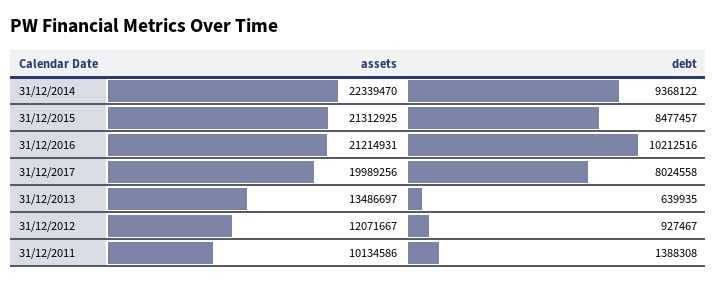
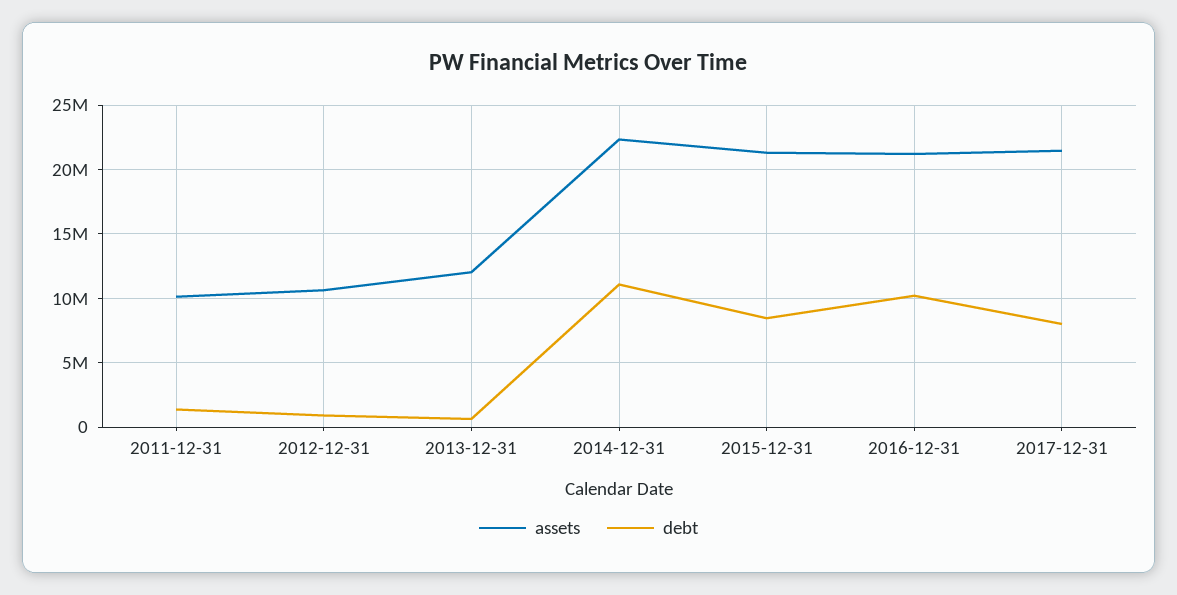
  {
    "assets": {
      "31/12/2014": 22339470,
      "31/12/2015": 21312925,
      "31/12/2016": 21214931,
-     "31/12/2017": 19989256,
+     "31/12/2017": 21500000,
-     "31/12/2013": 13486697,
+     "31/12/2013": 12000000,
-     "31/12/2012": 12071667,
+     "31/12/2012": 10500000,
      "31/12/2011": 10134586
    },
    "debt": {
-     "31/12/2014": 9368122,
+     "31/12/2014": 11000000,
      "31/12/2015": 8477457,
      "31/12/2016": 10212516,
      "31/12/2017": 8024558,
      "31/12/2013": 639935,
      "31/12/2012": 927467,
      "31/12/2011": 1388308
    }
  }

